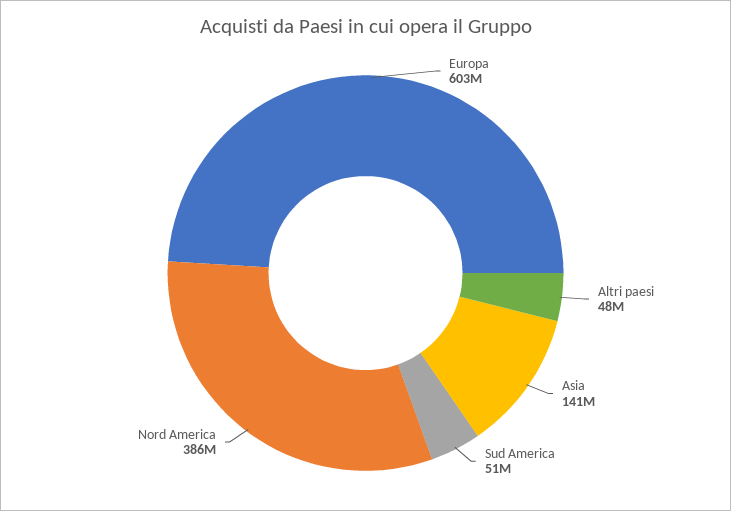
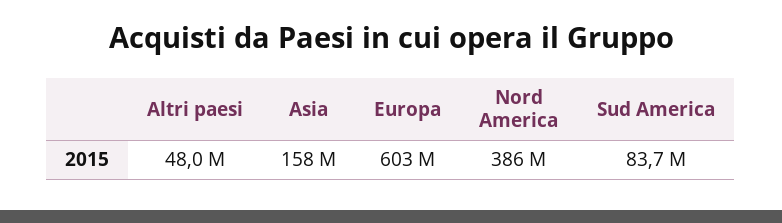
  {
    "Europa": 603000000,
    "Altri paesi": 48000000,
-   "Asia": 141000000,
+   "Asia": 158000000,
-   "Sud America": 51000000,
+   "Sud America": 83700000,
    "Nord America": 386000000
  }

